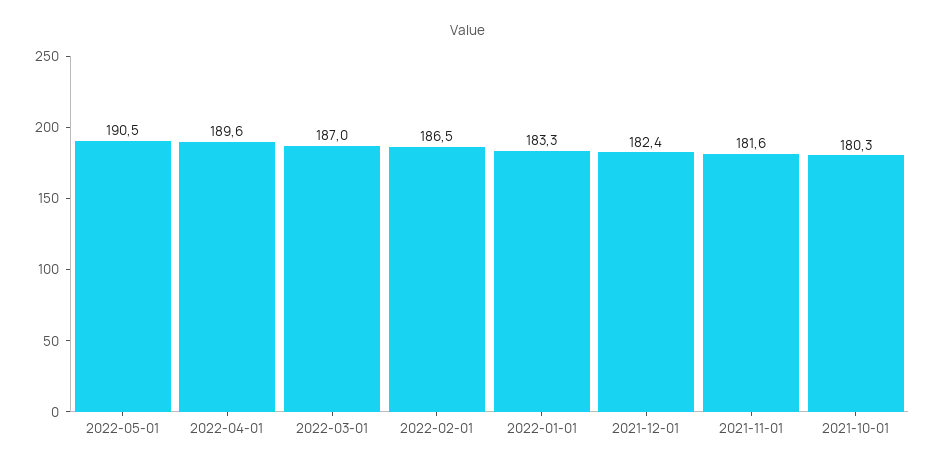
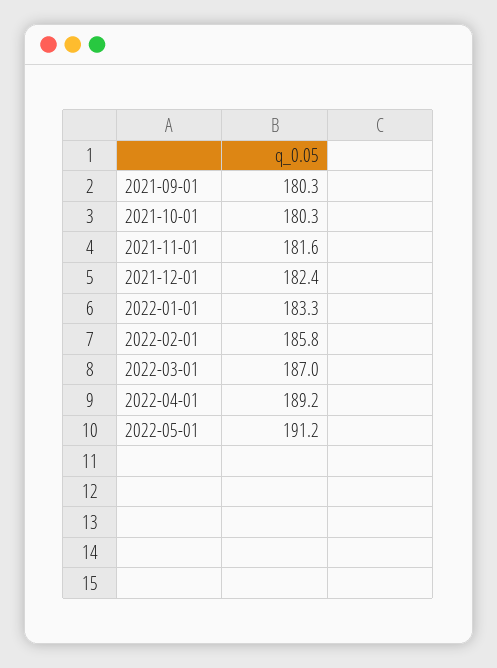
  {
-   "2022-05-01": 190.5,
+   "2022-05-01": 191.2,
-   "2022-04-01": 189.6,
+   "2022-04-01": 189.2,
    "2022-03-01": 187,
-   "2022-02-01": 186.5,
+   "2022-02-01": 185.8,
    "2022-01-01": 183.3,
    "2021-12-01": 182.4,
    "2021-11-01": 181.6,
-   "2021-10-01": 180.3
+   "2021-10-01": 180.3,
+   "2021-09-01": 180.3
  }

